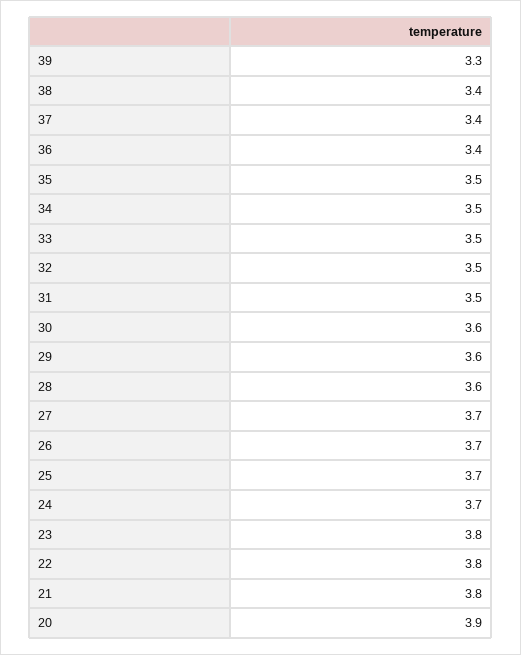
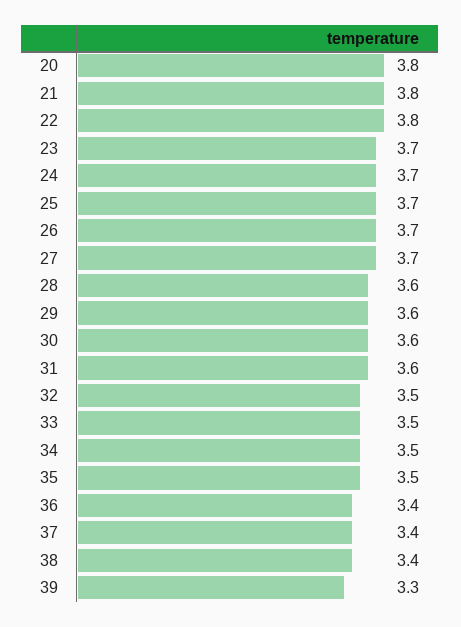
  {
    "39": 3.3,
    "38": 3.4,
    "37": 3.4,
    "36": 3.4,
    "35": 3.5,
    "34": 3.5,
    "33": 3.5,
    "32": 3.5,
-   "31": 3.5,
+   "31": 3.6,
    "30": 3.6,
    "29": 3.6,
    "28": 3.6,
    "27": 3.7,
    "26": 3.7,
    "25": 3.7,
    "24": 3.7,
-   "23": 3.8,
+   "23": 3.7,
    "22": 3.8,
    "21": 3.8,
-   "20": 3.9
+   "20": 3.8
  }

